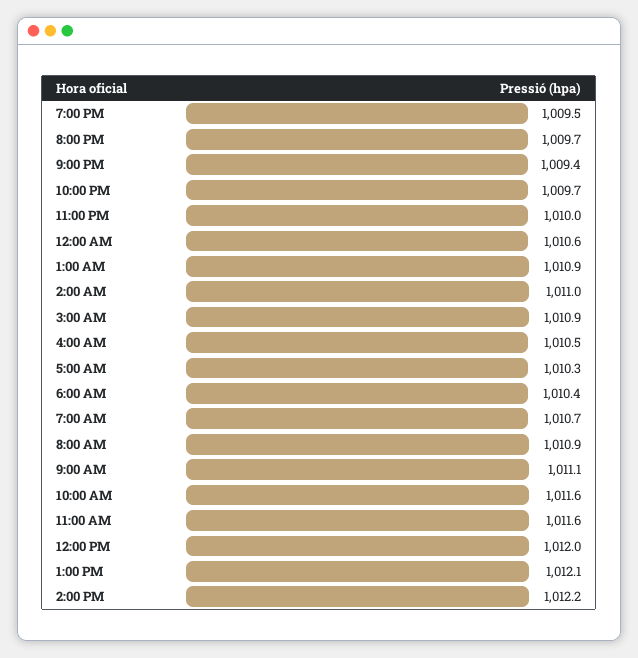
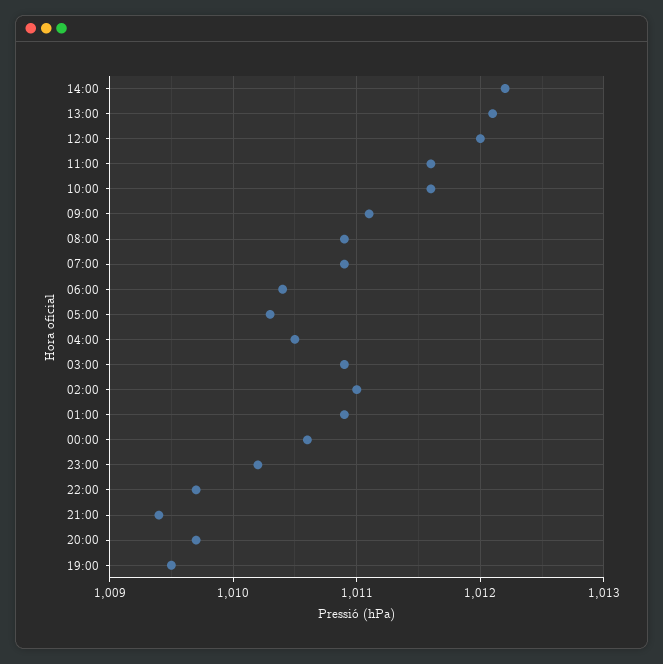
  {
    "7:00 PM": 1009.5,
    "8:00 PM": 1009.7,
    "9:00 PM": 1009.4,
    "10:00 PM": 1009.7,
-   "11:00 PM": 1010,
+   "11:00 PM": 1010.2,
    "12:00 AM": 1010.6,
    "1:00 AM": 1010.9,
    "2:00 AM": 1011,
    "3:00 AM": 1010.9,
    "4:00 AM": 1010.5,
    "5:00 AM": 1010.3,
    "6:00 AM": 1010.4,
-   "7:00 AM": 1010.7,
+   "7:00 AM": 1010.9,
    "8:00 AM": 1010.9,
    "9:00 AM": 1011.1,
    "10:00 AM": 1011.6,
    "11:00 AM": 1011.6,
    "12:00 PM": 1012,
    "1:00 PM": 1012.1,
    "2:00 PM": 1012.2
  }

